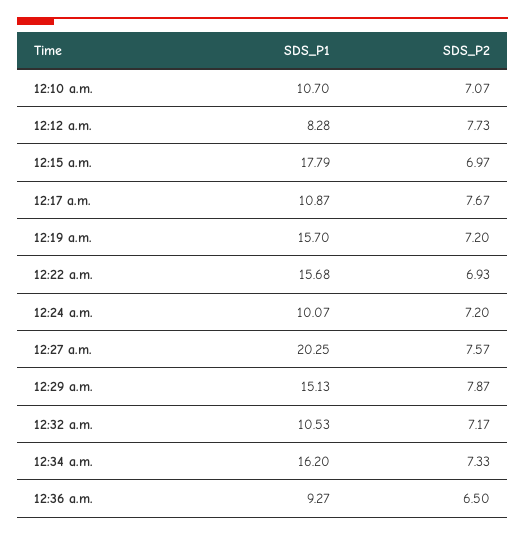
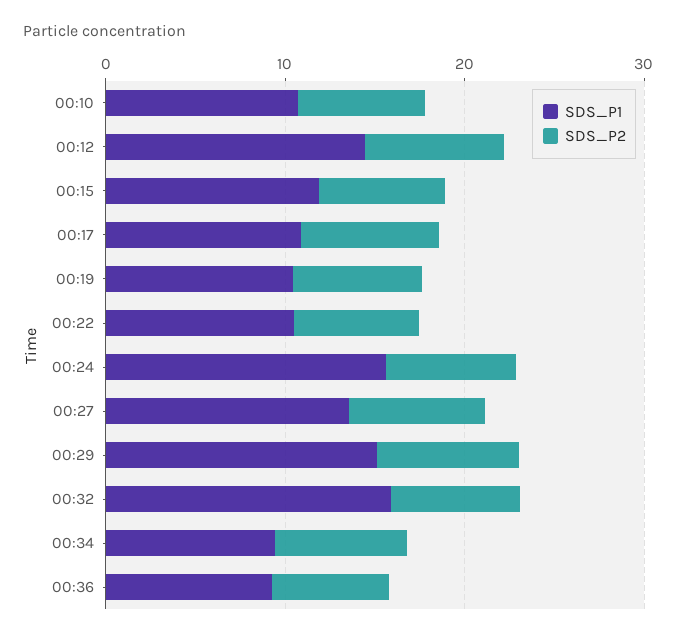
  {
    "SDS_P1": {
      "12:10 a.m.": 10.7,
-     "12:12 a.m.": 8.28,
+     "12:12 a.m.": 14,
-     "12:15 a.m.": 17.79,
+     "12:15 a.m.": 12,
      "12:17 a.m.": 10.87,
-     "12:19 a.m.": 15.7,
+     "12:19 a.m.": 10,
-     "12:22 a.m.": 15.68,
+     "12:22 a.m.": 10,
-     "12:24 a.m.": 10.07,
+     "12:24 a.m.": 16,
-     "12:27 a.m.": 20.25,
+     "12:27 a.m.": 14,
      "12:29 a.m.": 15.13,
-     "12:32 a.m.": 10.53,
+     "12:32 a.m.": 16,
-     "12:34 a.m.": 16.2,
+     "12:34 a.m.": 10,
      "12:36 a.m.": 9.27
    },
    "SDS_P2": {
      "12:10 a.m.": 7.07,
      "12:12 a.m.": 7.73,
      "12:15 a.m.": 6.97,
      "12:17 a.m.": 7.67,
      "12:19 a.m.": 7.2,
      "12:22 a.m.": 6.93,
      "12:24 a.m.": 7.2,
      "12:27 a.m.": 7.57,
      "12:29 a.m.": 7.87,
      "12:32 a.m.": 7.17,
      "12:34 a.m.": 7.33,
      "12:36 a.m.": 6.5
    }
  }

